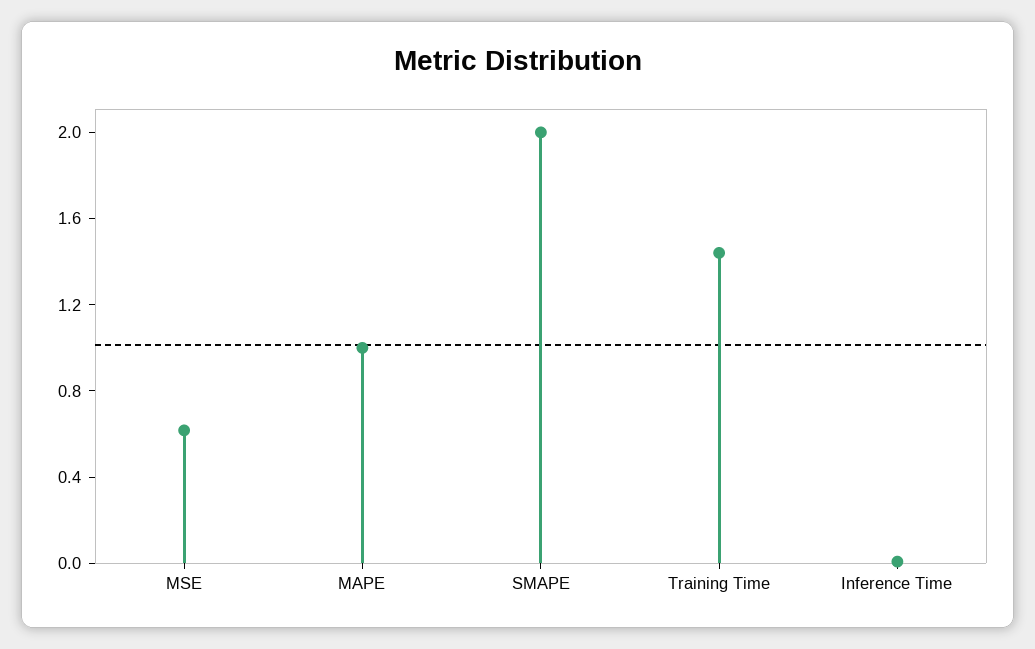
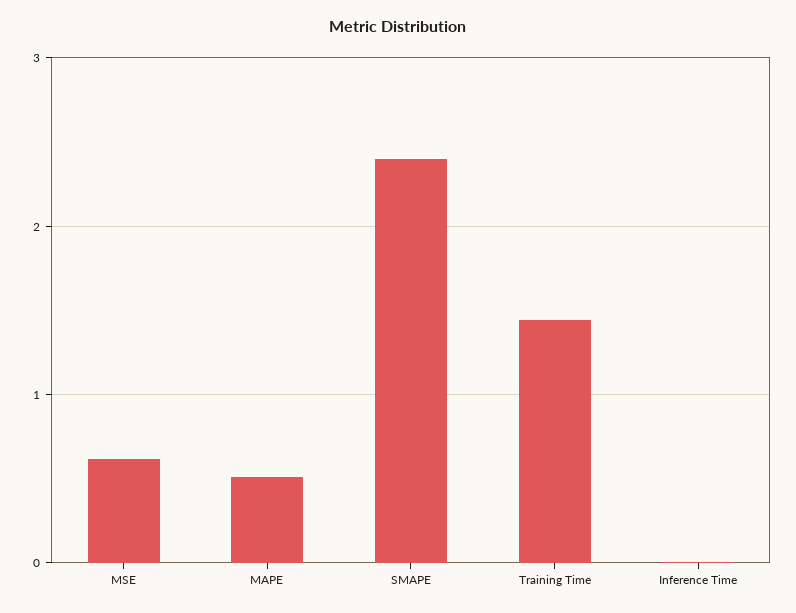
  {
    "MSE": 0.6,
-   "MAPE": 1,
+   "MAPE": 0.5,
-   "SMAPE": 2,
+   "SMAPE": 2.4,
    "Training Time": 1.4,
    "Inference Time": 0
  }

